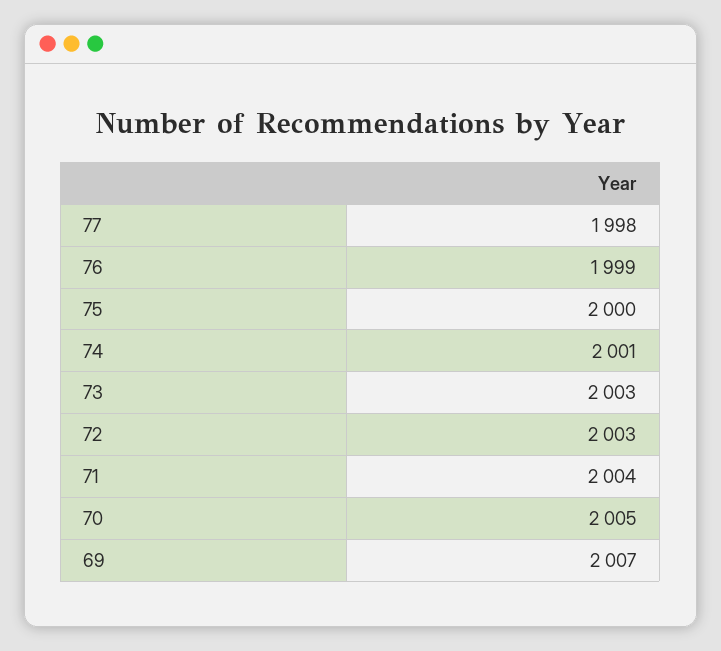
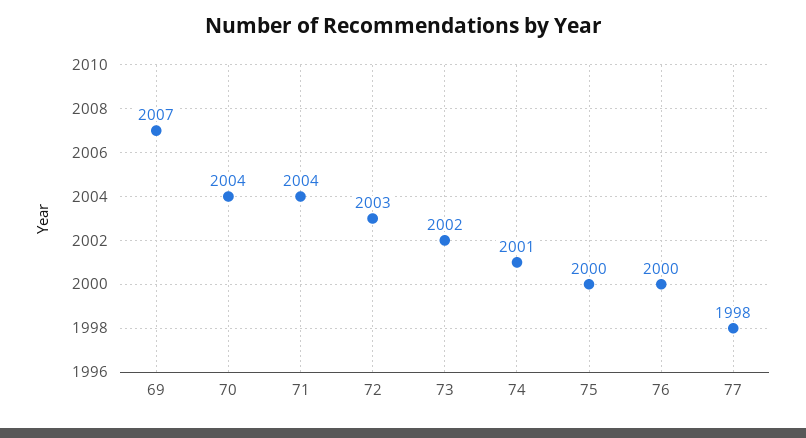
  {
    "77": 1998,
-   "76": 1999,
+   "76": 2000,
    "75": 2000,
    "74": 2001,
-   "73": 2003,
+   "73": 2002,
    "72": 2003,
    "71": 2004,
-   "70": 2005,
+   "70": 2004,
    "69": 2007
  }

